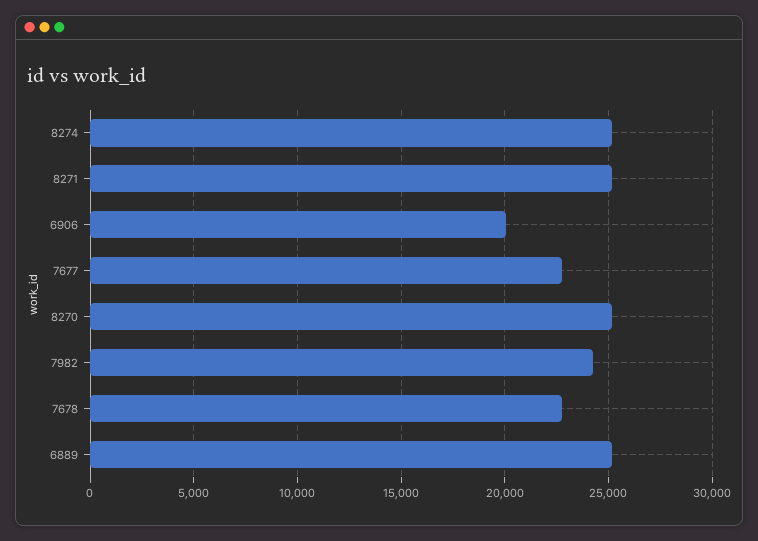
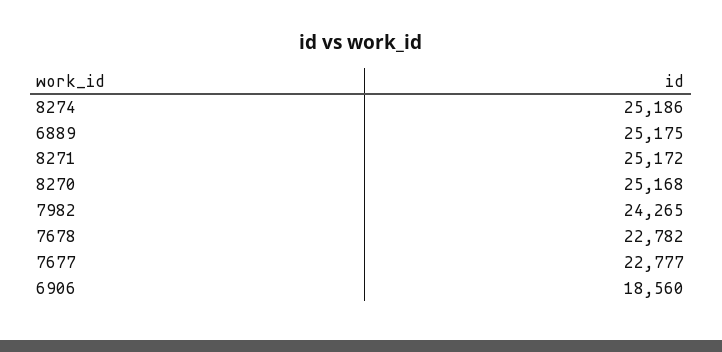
  {
    "8274": 25186,
    "8271": 25172,
-   "6906": 20000,
+   "6906": 18560,
    "7677": 22777,
    "8270": 25168,
    "7982": 24265,
    "7678": 22782,
    "6889": 25175
  }

